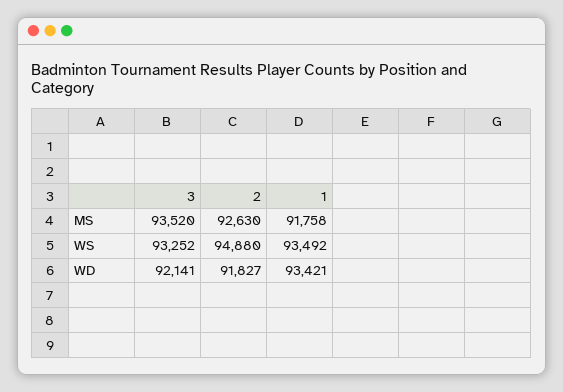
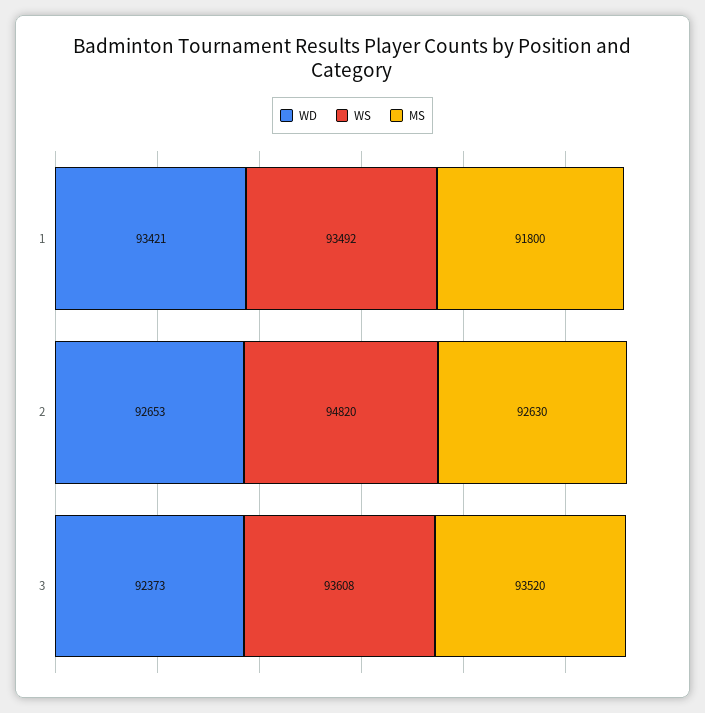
  {
    "MS": {
      "3": 93520,
      "2": 92630,
-     "1": 91758
+     "1": 91800
    },
    "WS": {
-     "3": 93252,
+     "3": 93608,
-     "2": 94880,
+     "2": 94820,
      "1": 93492
    },
    "WD": {
-     "3": 92141,
+     "3": 92373,
-     "2": 91827,
+     "2": 92653,
      "1": 93421
    }
  }

